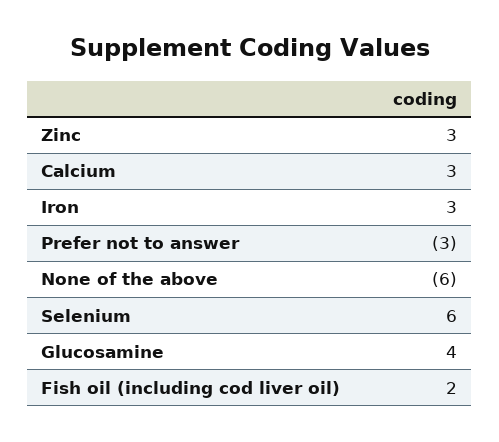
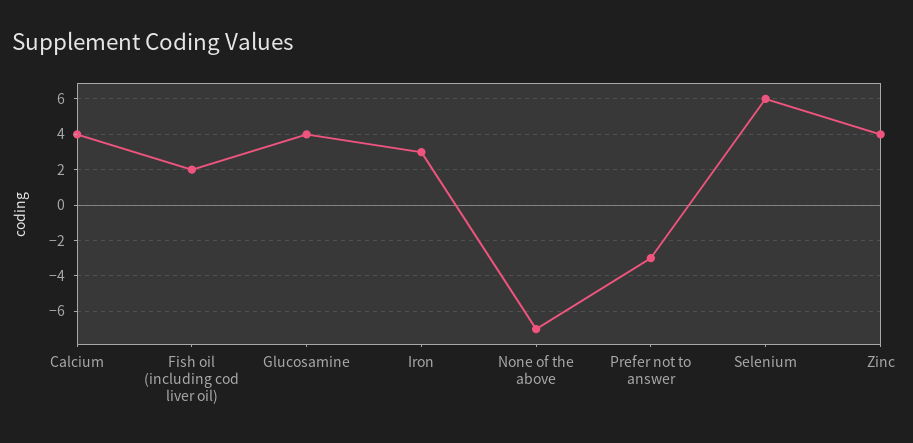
  {
-   "Zinc": 3,
+   "Zinc": 4,
-   "Calcium": 3,
+   "Calcium": 4,
    "Iron": 3,
    "Prefer not to answer": -3,
-   "None of the above": -6,
+   "None of the above": -7,
    "Selenium": 6,
    "Glucosamine": 4,
    "Fish oil (including cod liver oil)": 2
  }

